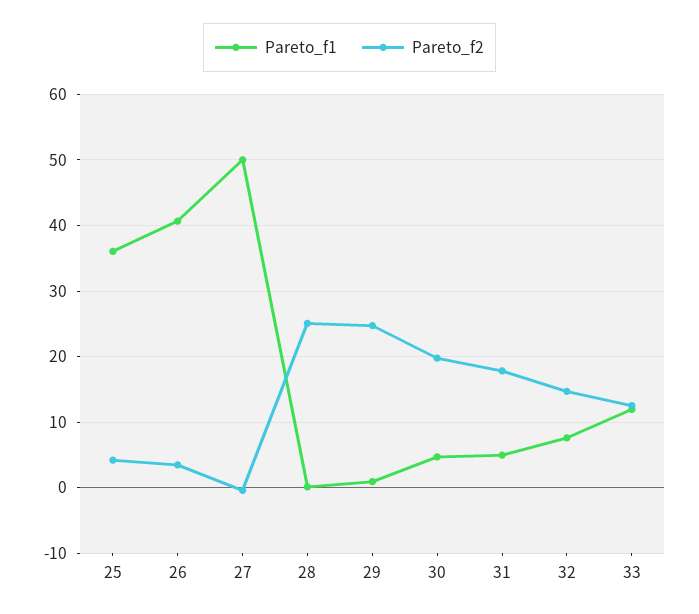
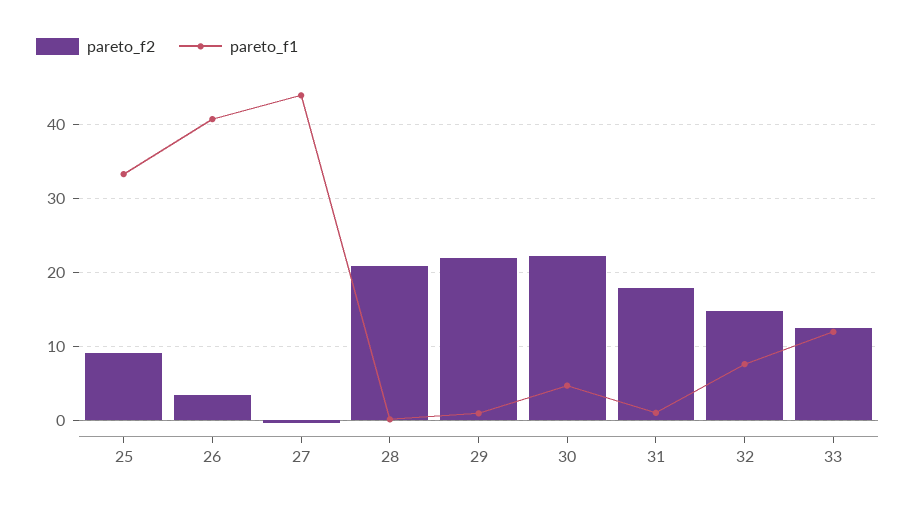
  {
    "Pareto_f1": {
-     "25": 36,
+     "25": 33,
      "26": 41,
-     "27": 50,
+     "27": 44,
      "28": 0,
      "29": 1,
      "30": 5,
-     "31": 5,
+     "31": 1,
      "32": 8,
      "33": 12
    },
    "Pareto_f2": {
-     "25": 4,
+     "25": 9,
      "26": 3,
      "27": 0,
-     "28": 25,
+     "28": 21,
-     "29": 25,
+     "29": 22,
-     "30": 20,
+     "30": 22,
      "31": 18,
      "32": 15,
      "33": 13
    }
  }

